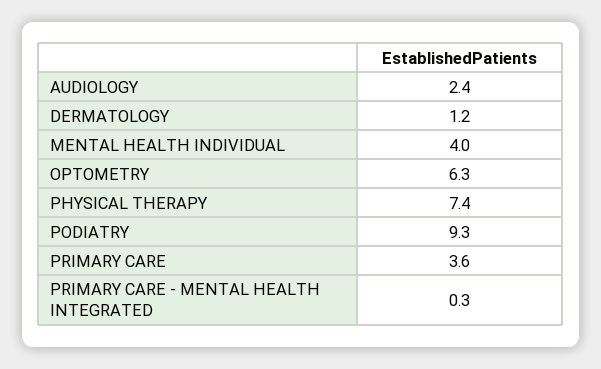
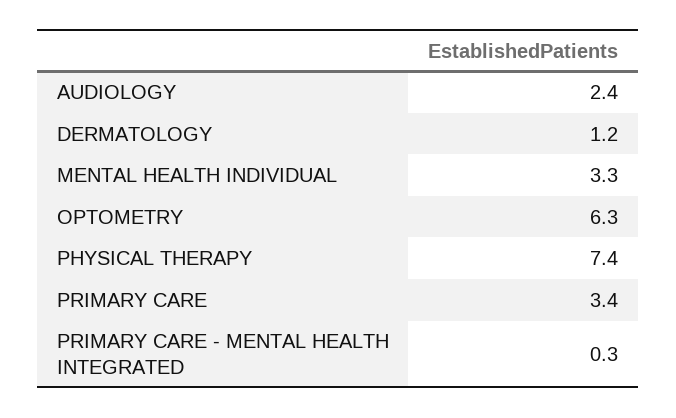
  {
    "AUDIOLOGY": 2.4,
    "DERMATOLOGY": 1.2,
-   "MENTAL HEALTH INDIVIDUAL": 4,
+   "MENTAL HEALTH INDIVIDUAL": 3.3,
    "OPTOMETRY": 6.3,
    "PHYSICAL THERAPY": 7.4,
-   "PODIATRY": 9.3,
-   "PRIMARY CARE": 3.6,
+   "PRIMARY CARE": 3.4,
    "PRIMARY CARE - MENTAL HEALTH INTEGRATED": 0.3
  }

